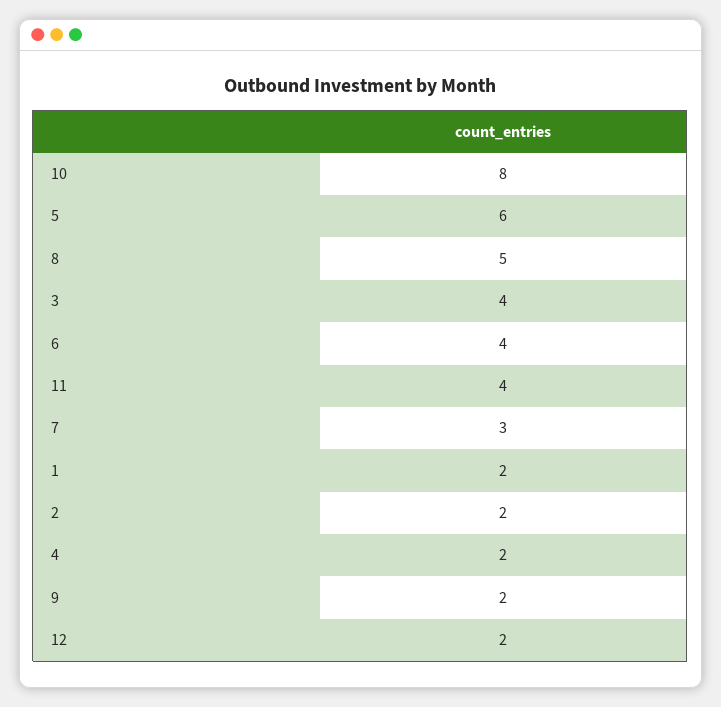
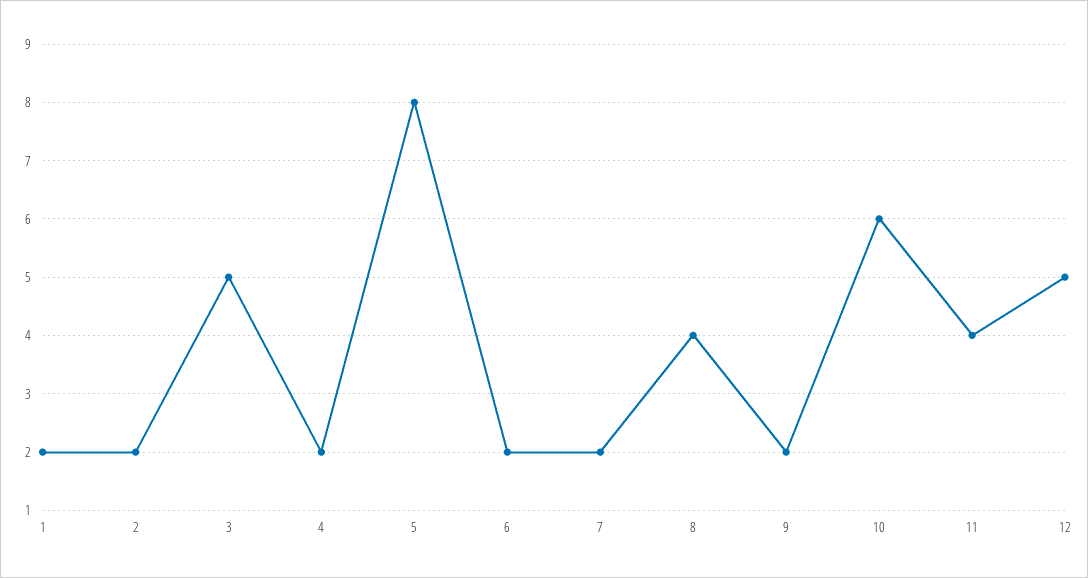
  {
-   "10": 8,
+   "10": 6,
-   "5": 6,
+   "5": 8,
-   "8": 5,
+   "8": 4,
-   "3": 4,
+   "3": 5,
-   "6": 4,
+   "6": 2,
    "11": 4,
-   "7": 3,
+   "7": 2,
    "1": 2,
    "2": 2,
    "4": 2,
    "9": 2,
-   "12": 2
+   "12": 5
  }

